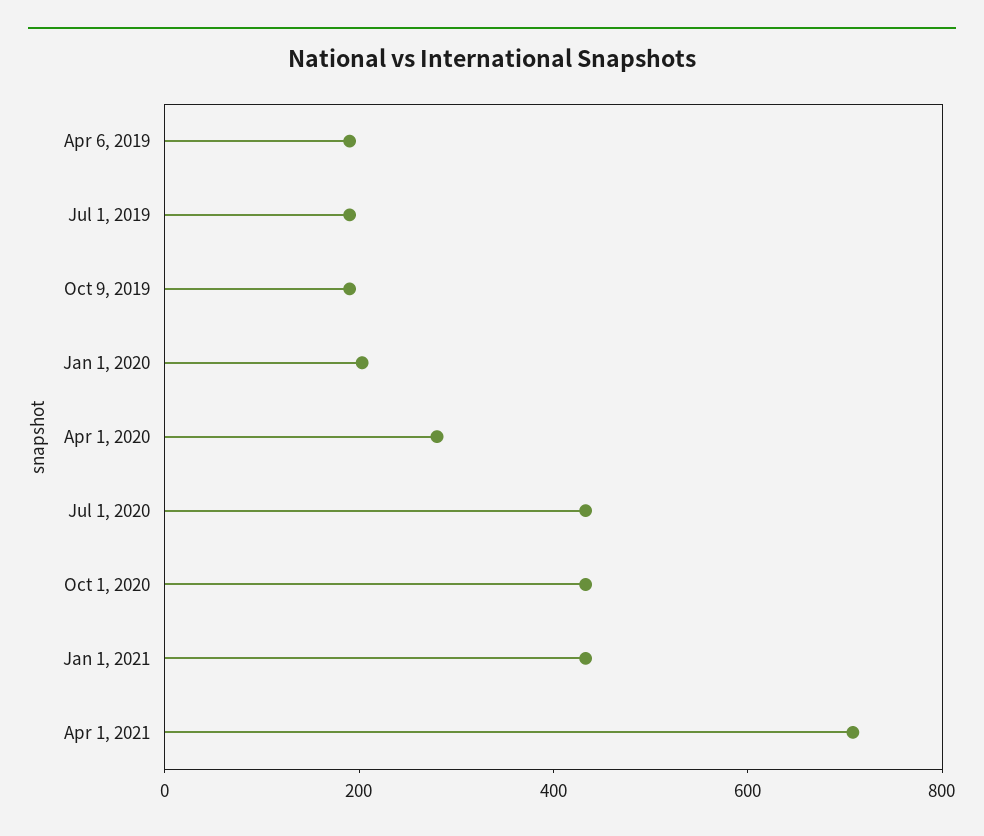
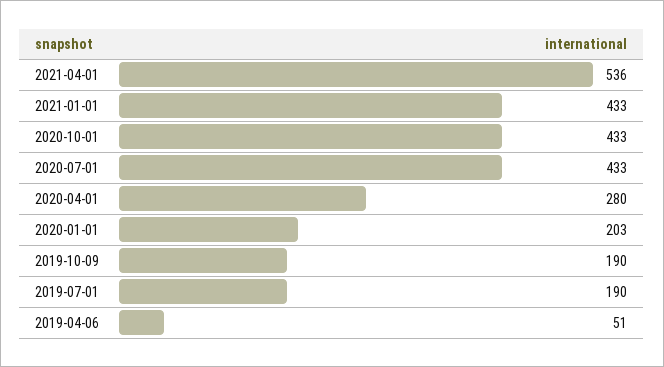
  {
-   "Apr 6, 2019": 200,
+   "Apr 6, 2019": 51,
    "Jul 1, 2019": 190,
    "Oct 9, 2019": 190,
    "Jan 1, 2020": 203,
    "Apr 1, 2020": 280,
    "Jul 1, 2020": 433,
    "Oct 1, 2020": 433,
    "Jan 1, 2021": 433,
-   "Apr 1, 2021": 700
+   "Apr 1, 2021": 536
  }

